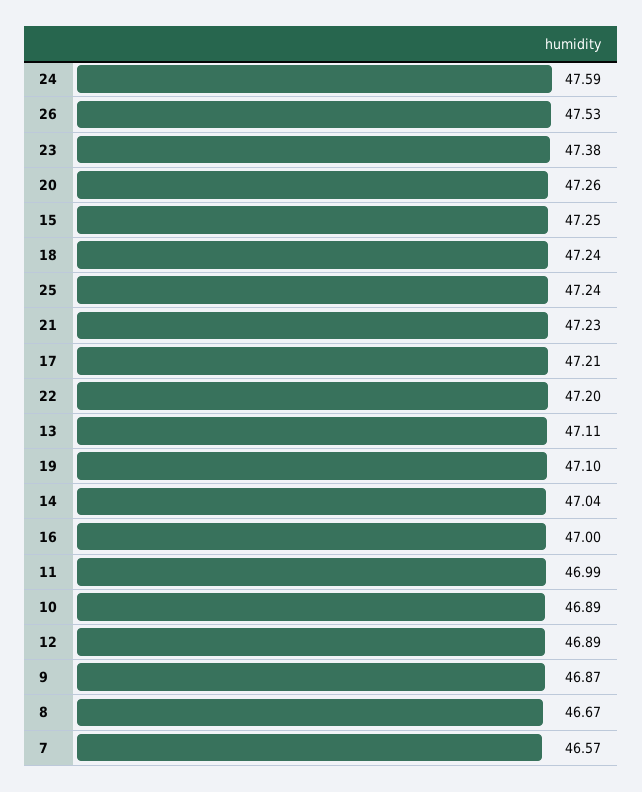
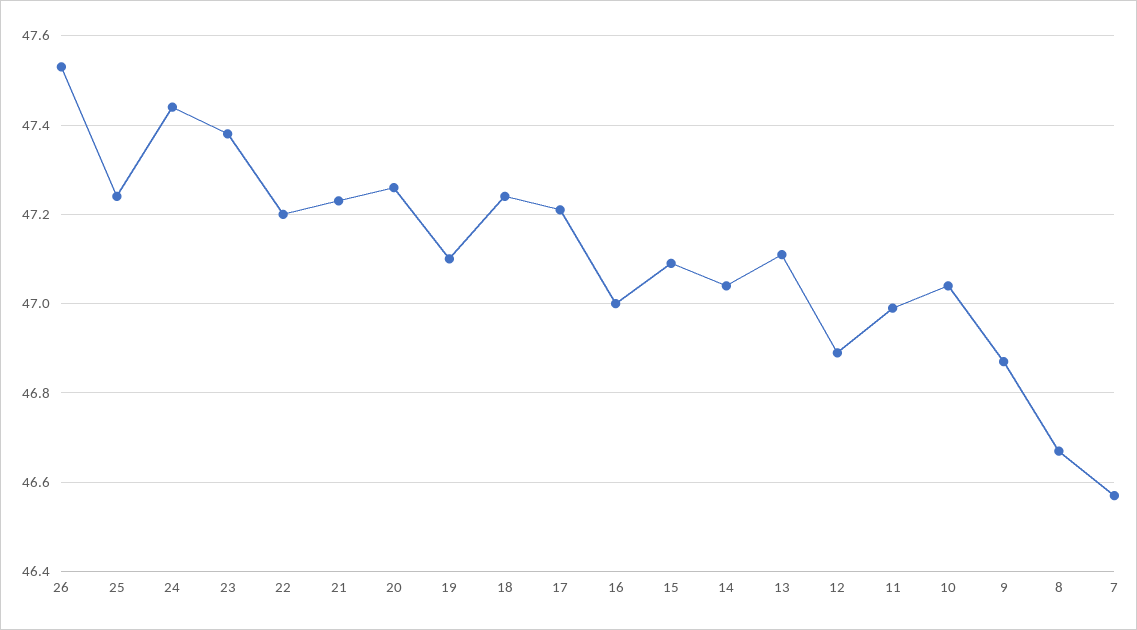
  {
-   "24": 47.59,
+   "24": 47.45,
    "26": 47.53,
    "23": 47.38,
    "20": 47.26,
-   "15": 47.25,
+   "15": 47.1,
    "18": 47.24,
    "25": 47.24,
    "21": 47.23,
    "17": 47.21,
    "22": 47.2,
    "13": 47.11,
    "19": 47.1,
    "14": 47.04,
    "16": 47,
    "11": 46.99,
-   "10": 46.89,
+   "10": 47.05,
    "12": 46.89,
    "9": 46.87,
    "8": 46.67,
    "7": 46.57
  }

